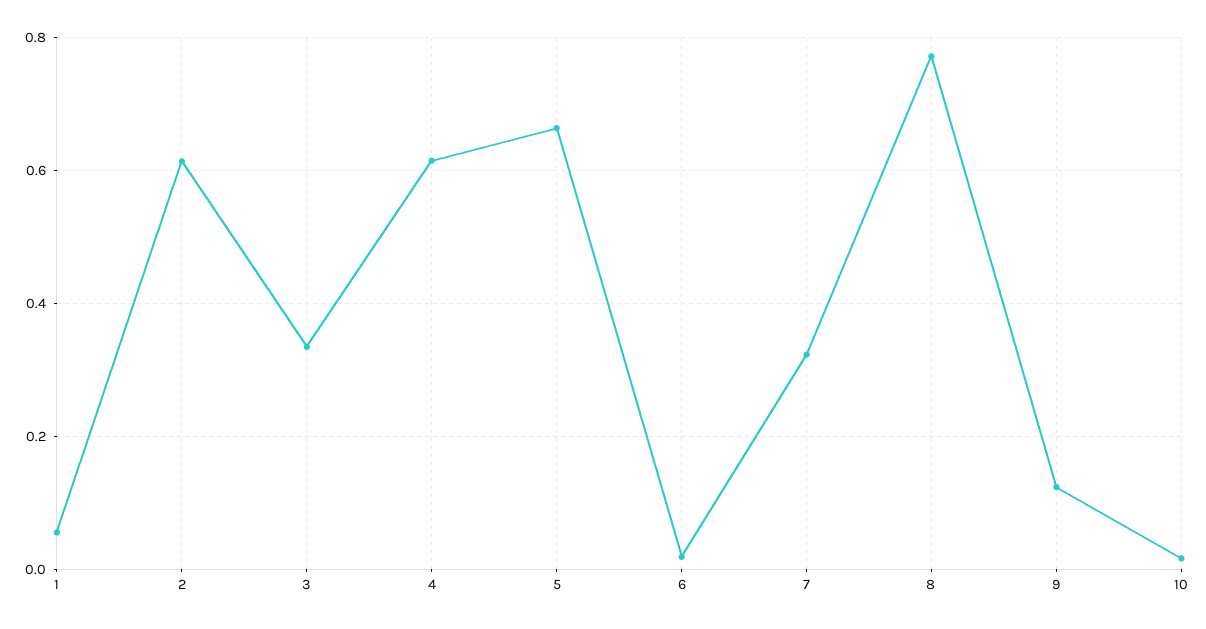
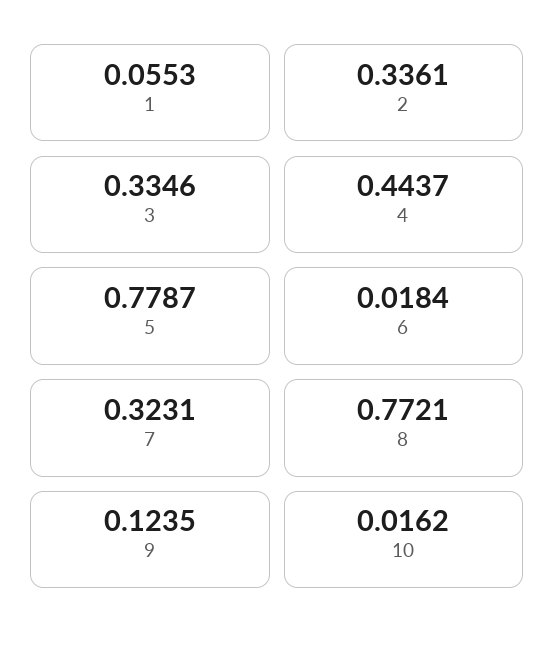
  {
    "1": 0.0553,
-   "2": 0.62,
+   "2": 0.3361,
    "3": 0.3346,
-   "4": 0.62,
+   "4": 0.4437,
-   "5": 0.66,
+   "5": 0.7787,
    "6": 0.0184,
    "7": 0.3231,
    "8": 0.7721,
    "9": 0.1235,
    "10": 0.0162
  }

